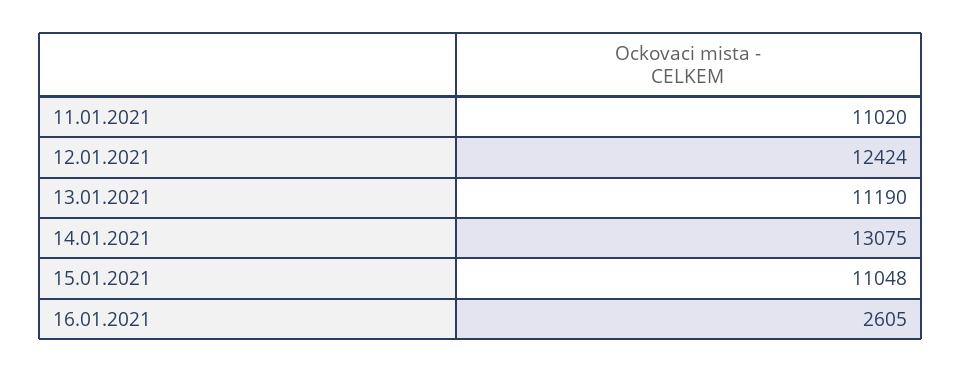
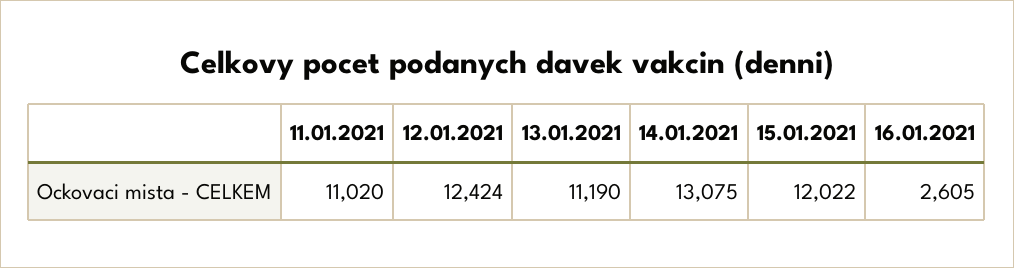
  {
    "11.01.2021": 11020,
    "12.01.2021": 12424,
    "13.01.2021": 11190,
    "14.01.2021": 13075,
-   "15.01.2021": 11048,
+   "15.01.2021": 12022,
    "16.01.2021": 2605
  }

